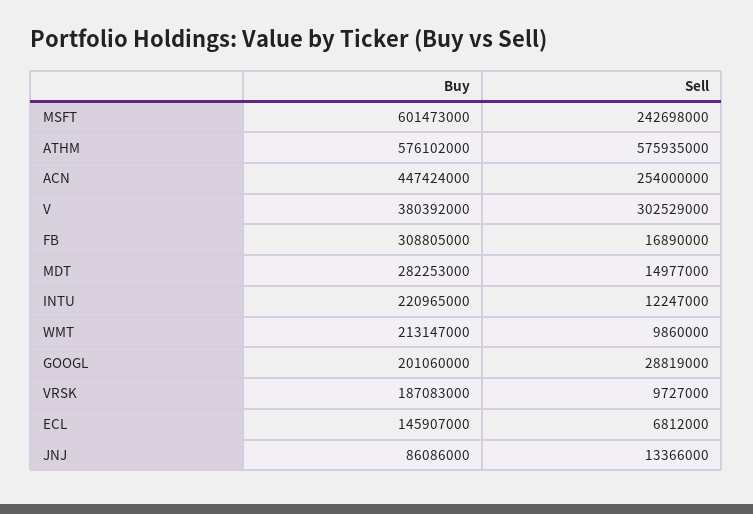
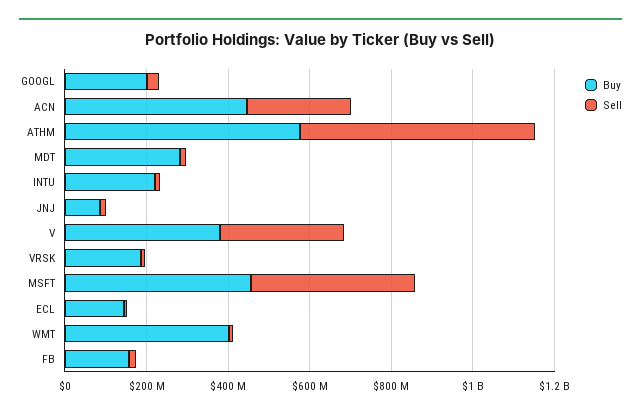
  {
    "Buy": {
-     "MSFT": 601473000,
+     "MSFT": 450000000,
      "ATHM": 576102000,
      "ACN": 447424000,
      "V": 380392000,
-     "FB": 308805000,
+     "FB": 150000000,
      "MDT": 282253000,
      "INTU": 220965000,
-     "WMT": 213147000,
+     "WMT": 400000000,
      "GOOGL": 201060000,
      "VRSK": 187083000,
      "ECL": 145907000,
      "JNJ": 86086000
    },
    "Sell": {
-     "MSFT": 242698000,
+     "MSFT": 400000000,
      "ATHM": 575935000,
      "ACN": 254000000,
      "V": 302529000,
      "FB": 16890000,
      "MDT": 14977000,
      "INTU": 12247000,
      "WMT": 9860000,
      "GOOGL": 28819000,
      "VRSK": 9727000,
      "ECL": 6812000,
      "JNJ": 13366000
    }
  }

